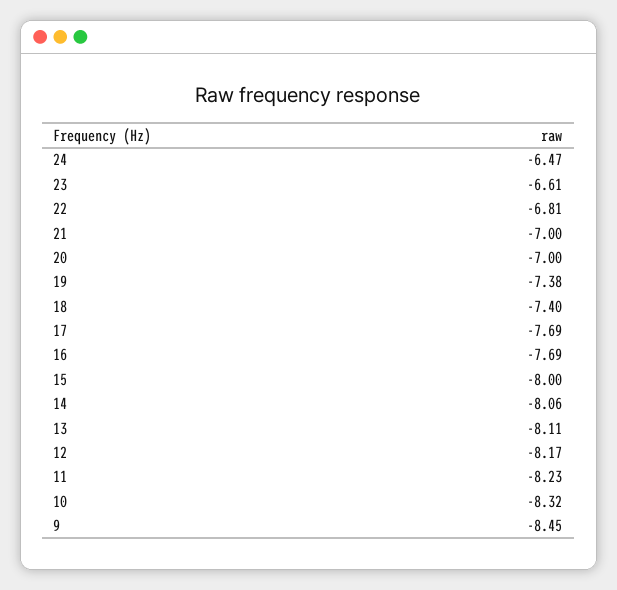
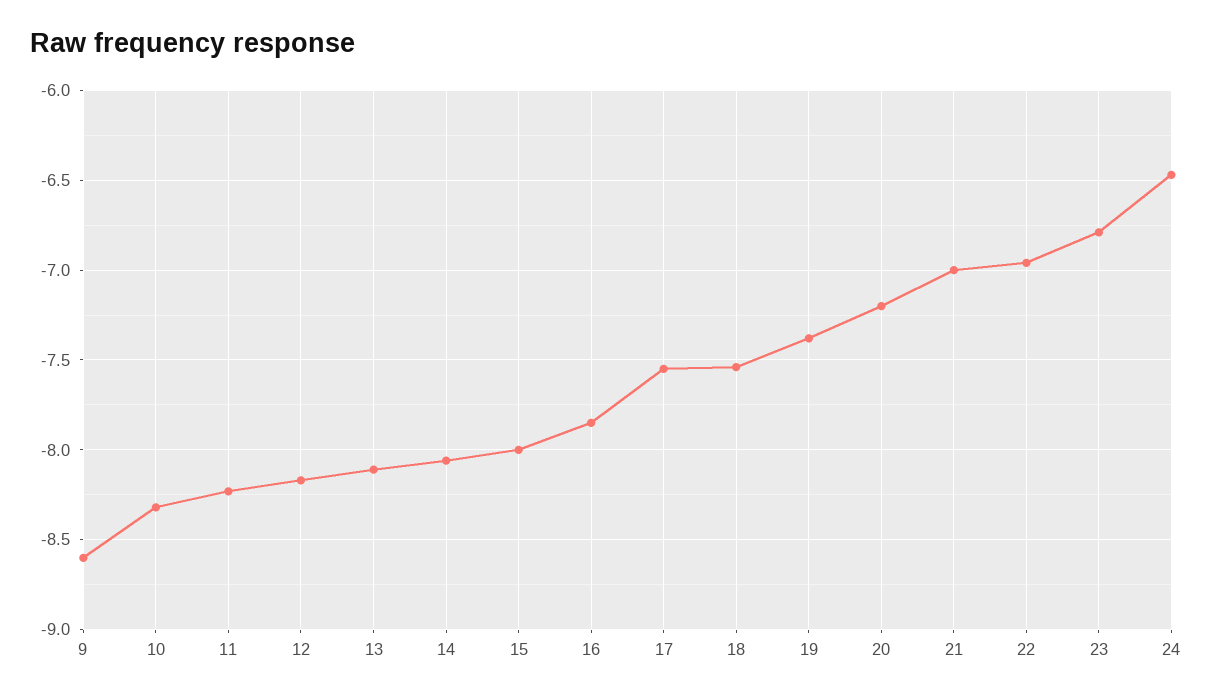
  {
    "24": -6.47,
-   "23": -6.61,
+   "23": -6.8,
-   "22": -6.81,
+   "22": -6.95,
    "21": -7,
-   "20": -7,
+   "20": -7.2,
    "19": -7.38,
-   "18": -7.4,
+   "18": -7.55,
-   "17": -7.69,
+   "17": -7.55,
-   "16": -7.69,
+   "16": -7.85,
    "15": -8,
    "14": -8.06,
    "13": -8.11,
    "12": -8.17,
    "11": -8.23,
    "10": -8.32,
-   "9": -8.45
+   "9": -8.6
  }

